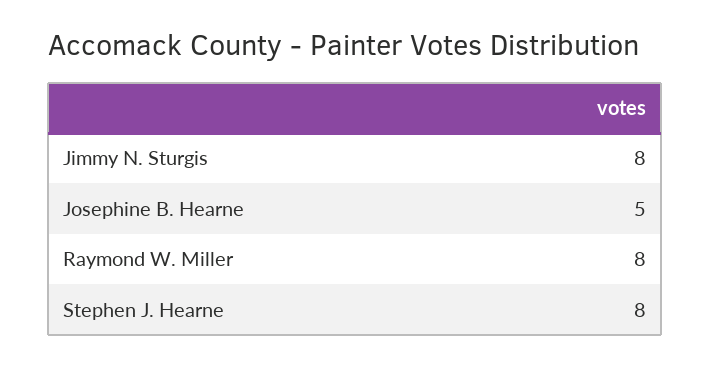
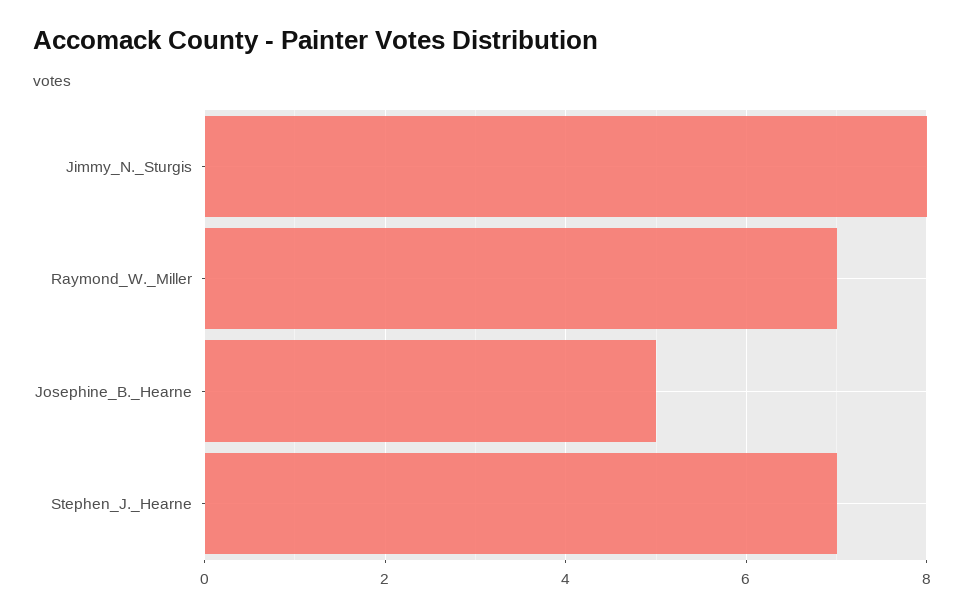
  {
    "Jimmy N. Sturgis": 8,
    "Josephine B. Hearne": 5,
-   "Raymond W. Miller": 8,
+   "Raymond W. Miller": 7,
-   "Stephen J. Hearne": 8
+   "Stephen J. Hearne": 7
  }

